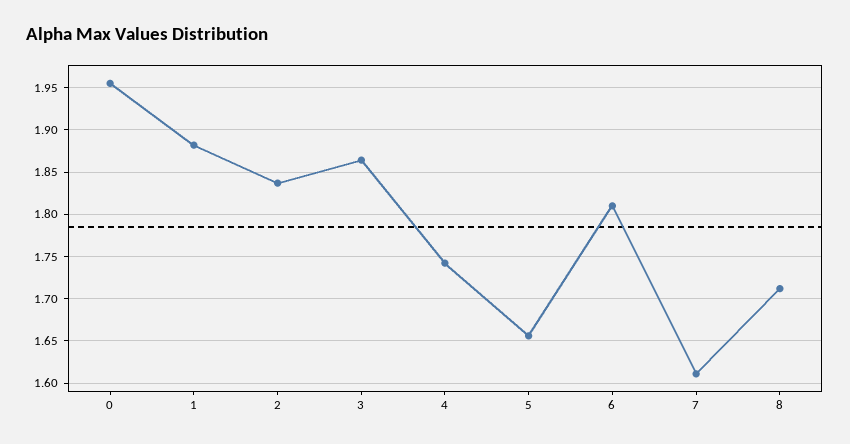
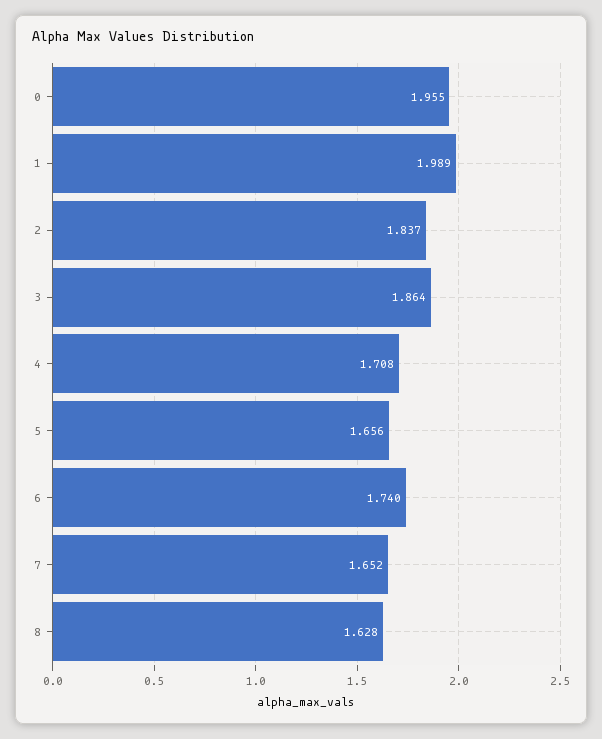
  {
    "0": 1.955,
-   "1": 1.88,
+   "1": 1.989,
    "2": 1.837,
    "3": 1.864,
-   "4": 1.74,
+   "4": 1.708,
    "5": 1.656,
-   "6": 1.81,
+   "6": 1.74,
-   "7": 1.61,
+   "7": 1.652,
-   "8": 1.71
+   "8": 1.628
  }

